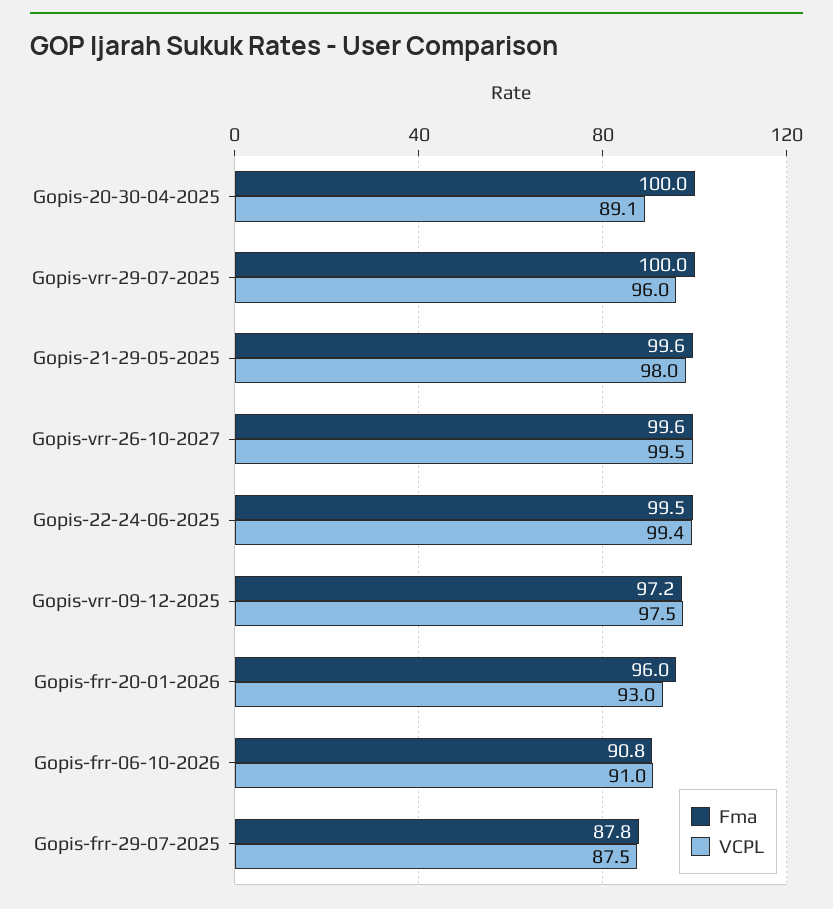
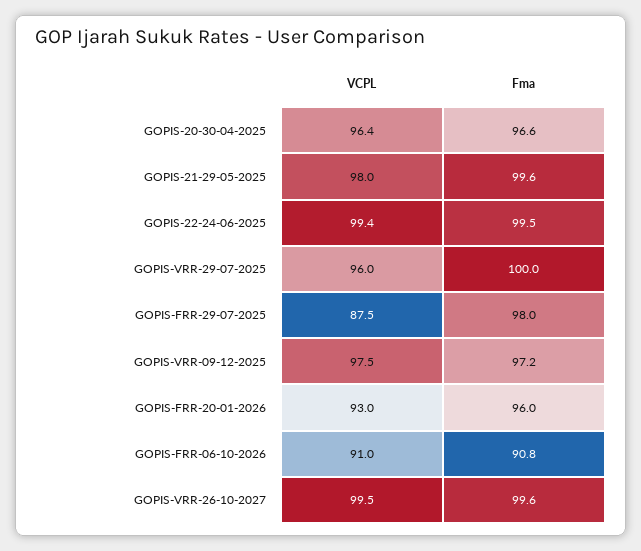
  {
    "Fma": {
-     "Gopis-20-30-04-2025": 100,
+     "Gopis-20-30-04-2025": 96.6,
      "Gopis-vrr-29-07-2025": 100,
      "Gopis-21-29-05-2025": 99.6,
      "Gopis-vrr-26-10-2027": 99.6,
      "Gopis-22-24-06-2025": 99.5,
      "Gopis-vrr-09-12-2025": 97.2,
      "Gopis-frr-20-01-2026": 96,
      "Gopis-frr-06-10-2026": 90.8,
-     "Gopis-frr-29-07-2025": 87.8
+     "Gopis-frr-29-07-2025": 98
    },
    "VCPL": {
-     "Gopis-20-30-04-2025": 89.1,
+     "Gopis-20-30-04-2025": 96.4,
      "Gopis-vrr-29-07-2025": 96,
      "Gopis-21-29-05-2025": 98,
      "Gopis-vrr-26-10-2027": 99.5,
      "Gopis-22-24-06-2025": 99.4,
      "Gopis-vrr-09-12-2025": 97.5,
      "Gopis-frr-20-01-2026": 93,
      "Gopis-frr-06-10-2026": 91,
      "Gopis-frr-29-07-2025": 87.5
    }
  }

